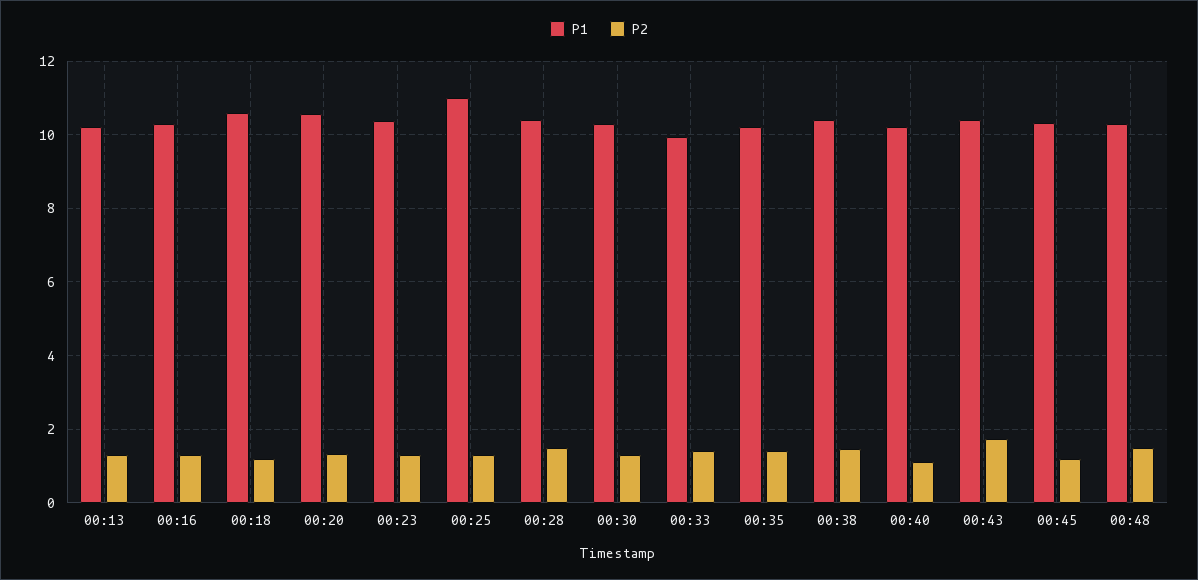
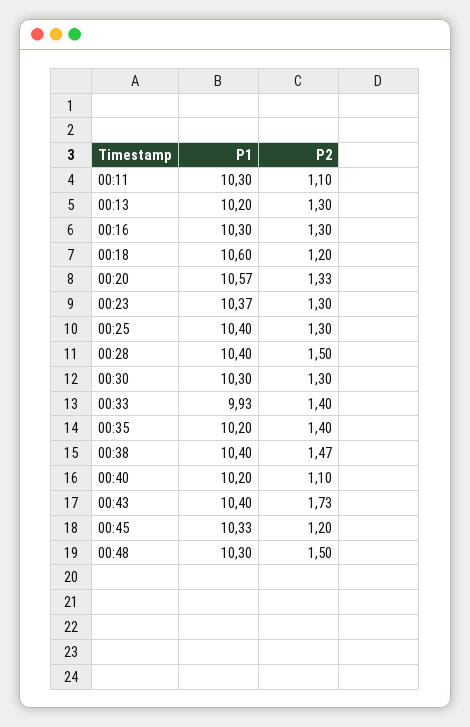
  {
    "P1": {
      "00:13": 10.2,
      "00:16": 10.3,
      "00:18": 10.6,
      "00:20": 10.57,
      "00:23": 10.37,
-     "00:25": 11,
+     "00:25": 10.4,
      "00:28": 10.4,
      "00:30": 10.3,
      "00:33": 9.93,
      "00:35": 10.2,
      "00:38": 10.4,
      "00:40": 10.2,
      "00:43": 10.4,
      "00:45": 10.33,
-     "00:48": 10.3
+     "00:48": 10.3,
+     "00:11": 10.3
    },
    "P2": {
      "00:13": 1.3,
      "00:16": 1.3,
      "00:18": 1.2,
      "00:20": 1.33,
      "00:23": 1.3,
      "00:25": 1.3,
      "00:28": 1.5,
      "00:30": 1.3,
      "00:33": 1.4,
      "00:35": 1.4,
      "00:38": 1.47,
      "00:40": 1.1,
      "00:43": 1.73,
      "00:45": 1.2,
-     "00:48": 1.5
+     "00:48": 1.5,
+     "00:11": 1.1
    }
  }

